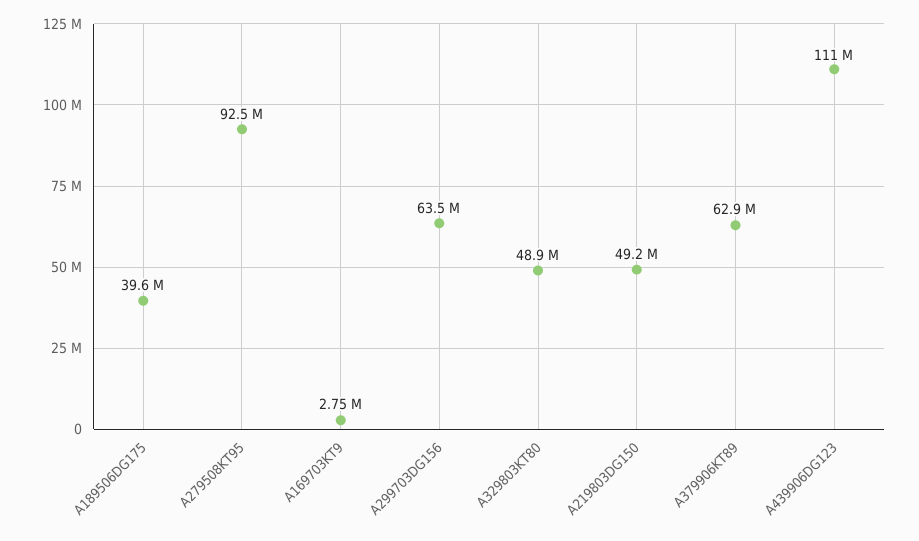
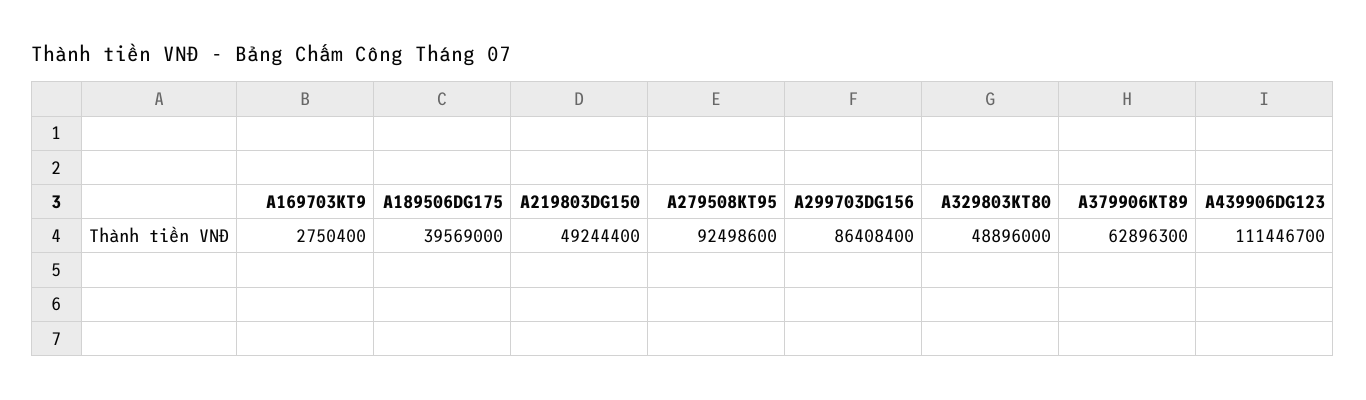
  {
    "A189506DG175": 39569000,
    "A279508KT95": 92498600,
    "A169703KT9": 2750400,
-   "A299703DG156": 63500000,
+   "A299703DG156": 86408400,
    "A329803KT80": 48896000,
    "A219803DG150": 49244400,
    "A379906KT89": 62896300,
    "A439906DG123": 111446700
  }

